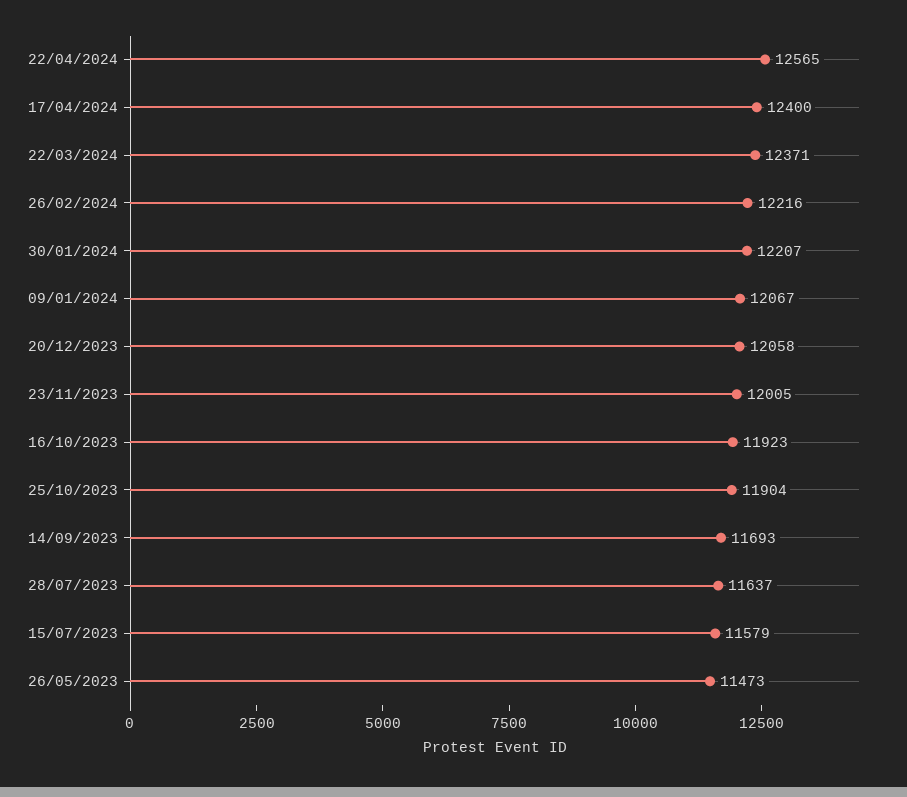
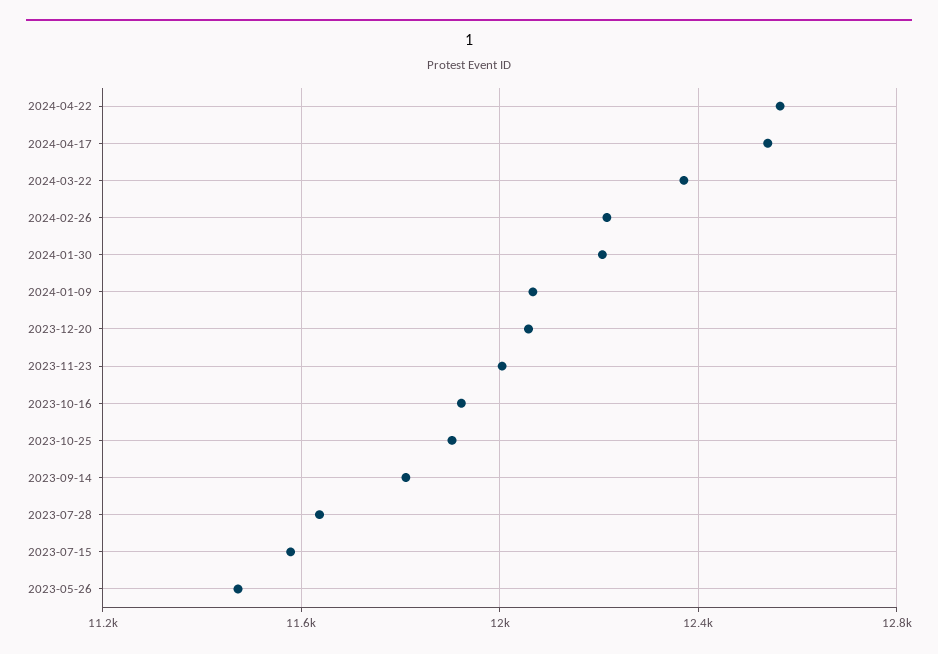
  {
    "22/04/2024": 12565,
-   "17/04/2024": 12400,
+   "17/04/2024": 12550,
    "22/03/2024": 12371,
    "26/02/2024": 12216,
    "30/01/2024": 12207,
    "09/01/2024": 12067,
    "20/12/2023": 12058,
    "23/11/2023": 12005,
    "16/10/2023": 11923,
    "25/10/2023": 11904,
-   "14/09/2023": 11693,
+   "14/09/2023": 11800,
    "28/07/2023": 11637,
    "15/07/2023": 11579,
    "26/05/2023": 11473
  }

